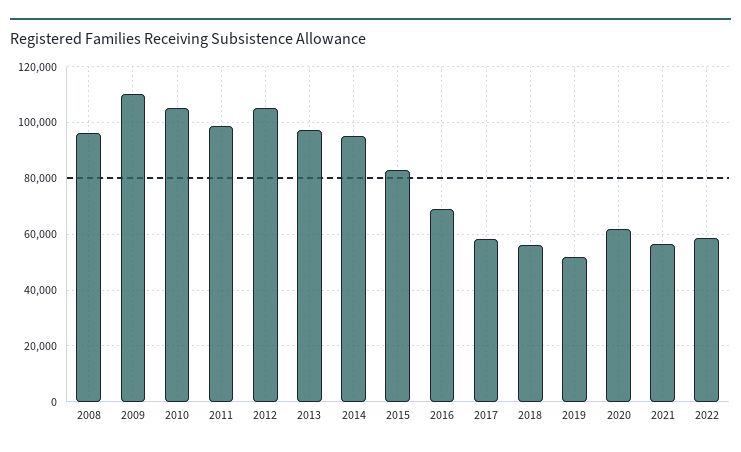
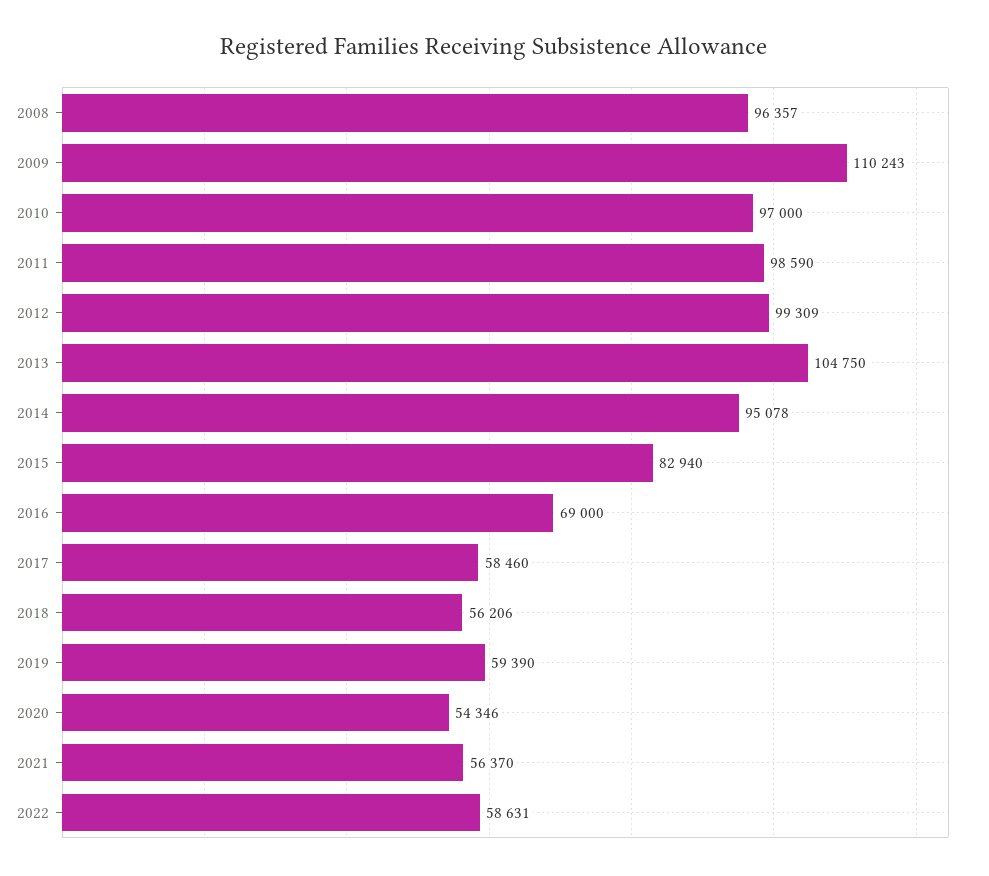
  {
    "2008": 96357,
    "2009": 110243,
-   "2010": 105000,
+   "2010": 97000,
    "2011": 98590,
-   "2012": 105000,
+   "2012": 99309,
-   "2013": 97500,
+   "2013": 104750,
    "2014": 95078,
    "2015": 82940,
    "2016": 69000,
    "2017": 58460,
    "2018": 56206,
-   "2019": 52500,
+   "2019": 59390,
-   "2020": 62500,
+   "2020": 54346,
    "2021": 56370,
    "2022": 58631
  }

